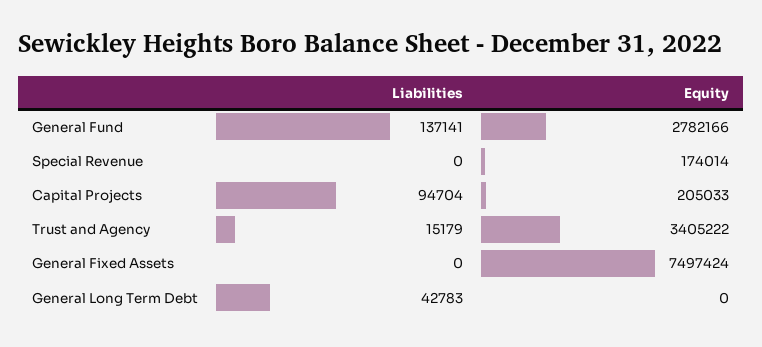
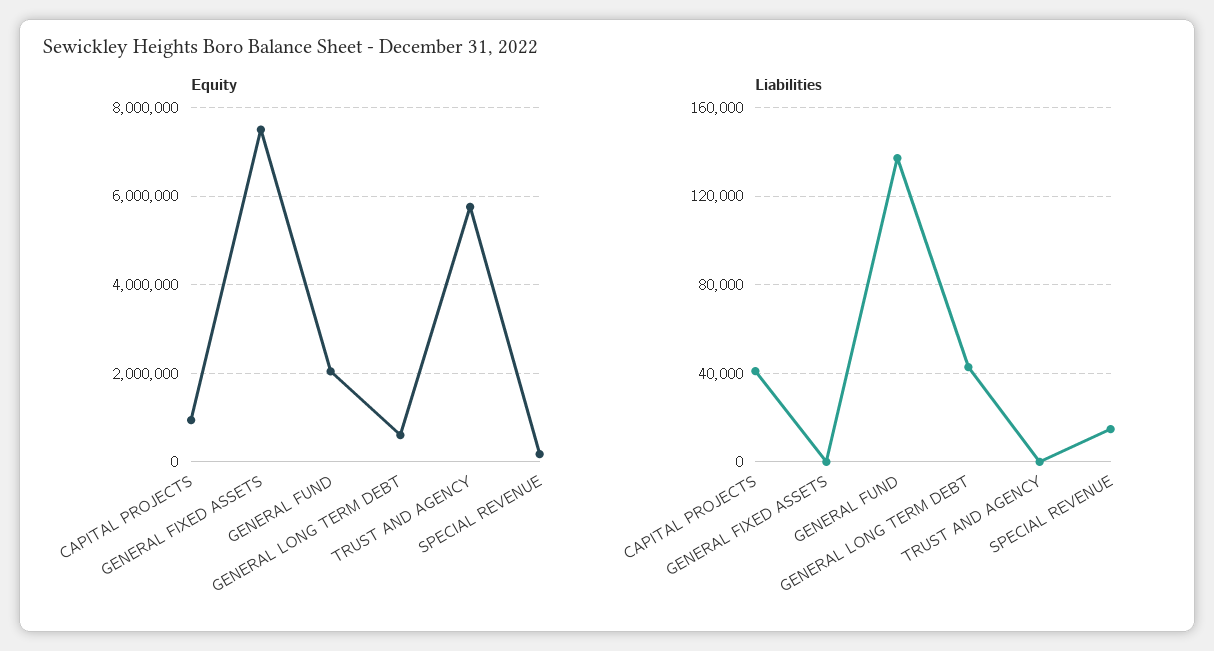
  {
    "Liabilities": {
      "General Fund": 137141,
-     "Special Revenue": 0,
+     "Special Revenue": 15000,
-     "Capital Projects": 94704,
+     "Capital Projects": 40000,
-     "Trust and Agency": 15179,
+     "Trust and Agency": 0,
      "General Fixed Assets": 0,
      "General Long Term Debt": 42783
    },
    "Equity": {
-     "General Fund": 2782166,
+     "General Fund": 2000000,
      "Special Revenue": 174014,
-     "Capital Projects": 205033,
+     "Capital Projects": 1000000,
-     "Trust and Agency": 3405222,
+     "Trust and Agency": 5800000,
      "General Fixed Assets": 7497424,
-     "General Long Term Debt": 0
+     "General Long Term Debt": 600000
    }
  }

